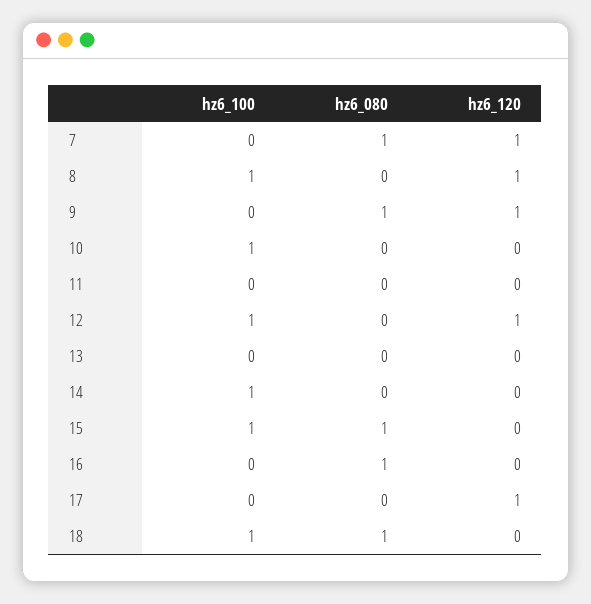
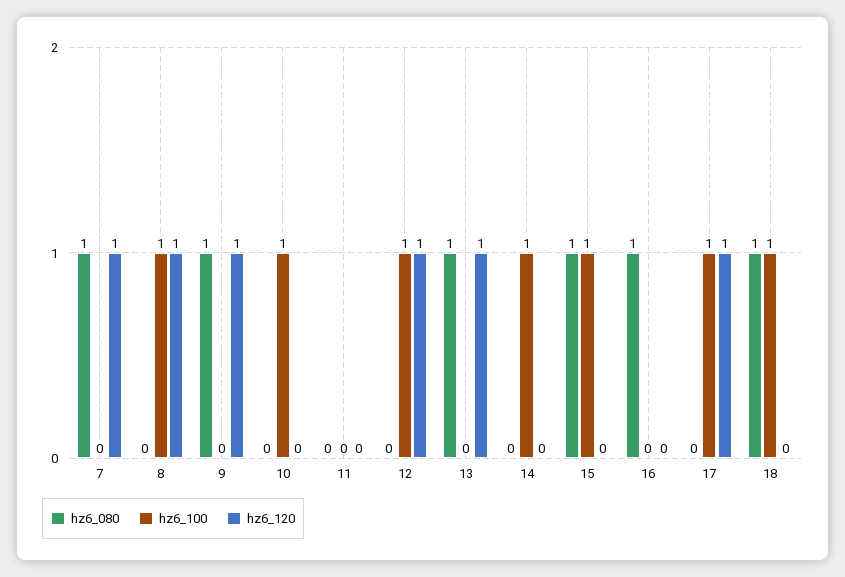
  {
    "hz6_100": {
      "7": 0,
      "8": 1,
      "9": 0,
      "10": 1,
      "11": 0,
      "12": 1,
      "13": 0,
      "14": 1,
      "15": 1,
      "16": 0,
-     "17": 0,
+     "17": 1,
      "18": 1
    },
    "hz6_080": {
      "7": 1,
      "8": 0,
      "9": 1,
      "10": 0,
      "11": 0,
      "12": 0,
-     "13": 0,
+     "13": 1,
      "14": 0,
      "15": 1,
      "16": 1,
      "17": 0,
      "18": 1
    },
    "hz6_120": {
      "7": 1,
      "8": 1,
      "9": 1,
      "10": 0,
      "11": 0,
      "12": 1,
-     "13": 0,
+     "13": 1,
      "14": 0,
      "15": 0,
      "16": 0,
      "17": 1,
      "18": 0
    }
  }

